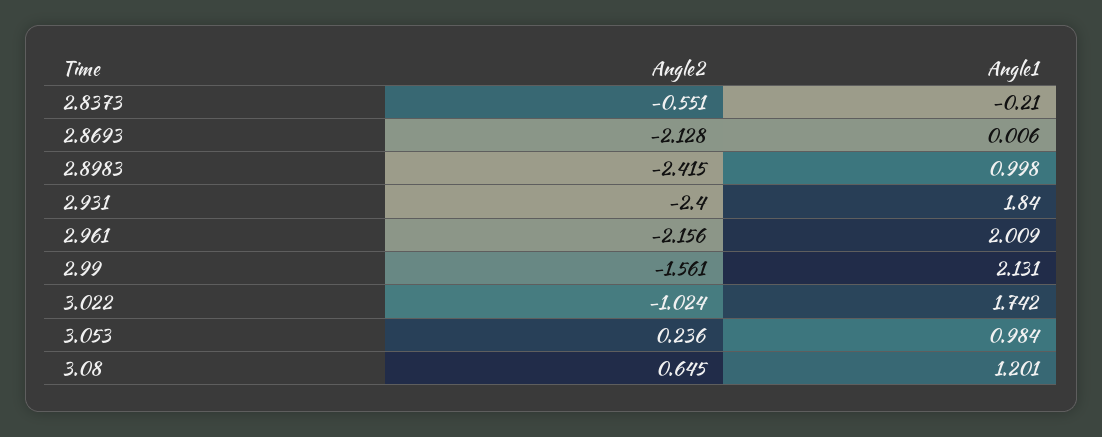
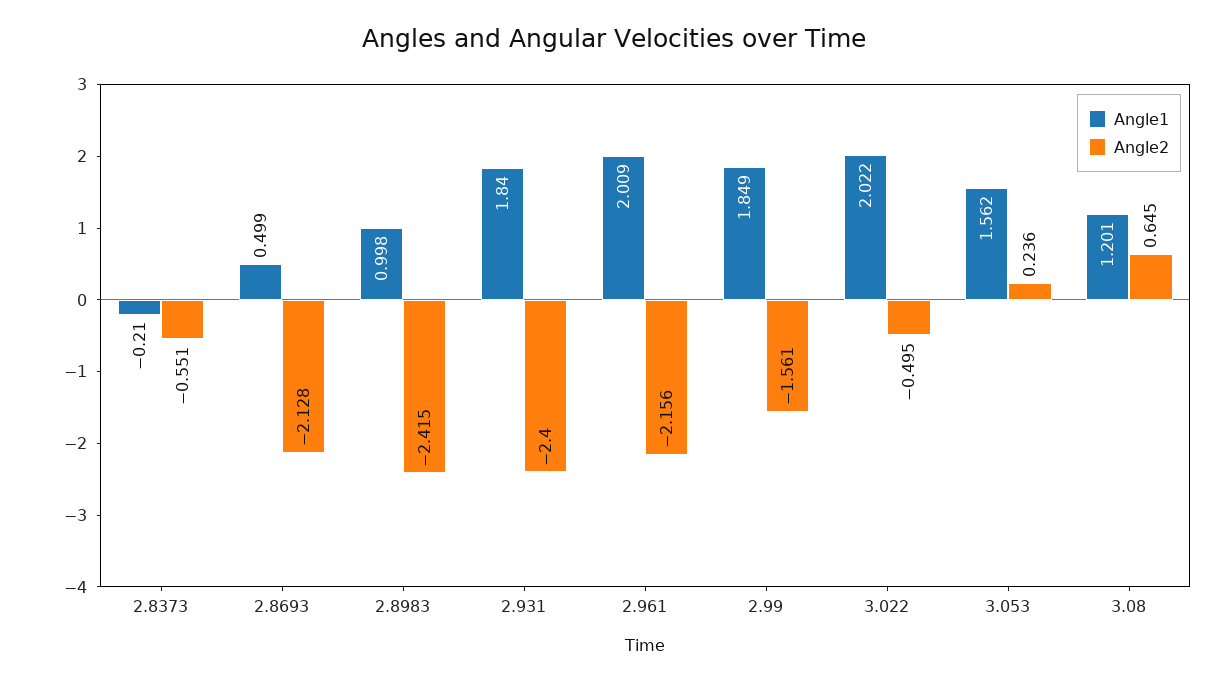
  {
    "Angle2": {
      "2.8373": -0.551,
      "2.8693": -2.128,
      "2.8983": -2.415,
      "2.931": -2.4,
      "2.961": -2.156,
      "2.99": -1.561,
-     "3.022": -1.024,
+     "3.022": -0.495,
      "3.053": 0.236,
      "3.08": 0.645
    },
    "Angle1": {
      "2.8373": -0.21,
-     "2.8693": 0.006,
+     "2.8693": 0.499,
      "2.8983": 0.998,
      "2.931": 1.84,
      "2.961": 2.009,
-     "2.99": 2.131,
+     "2.99": 1.849,
-     "3.022": 1.742,
+     "3.022": 2.022,
-     "3.053": 0.984,
+     "3.053": 1.562,
      "3.08": 1.201
    }
  }

